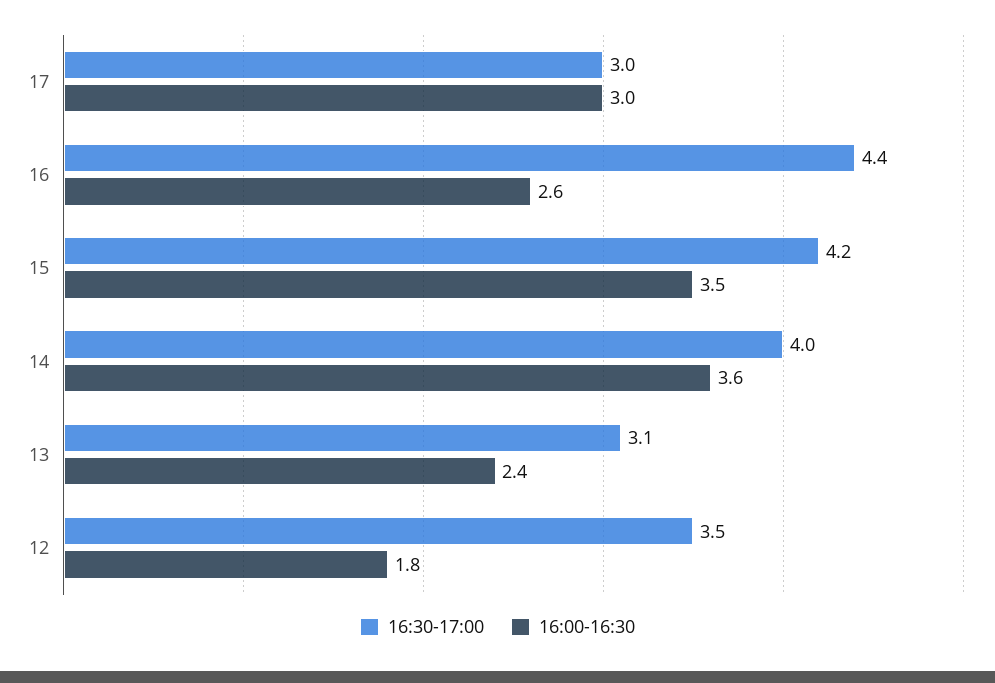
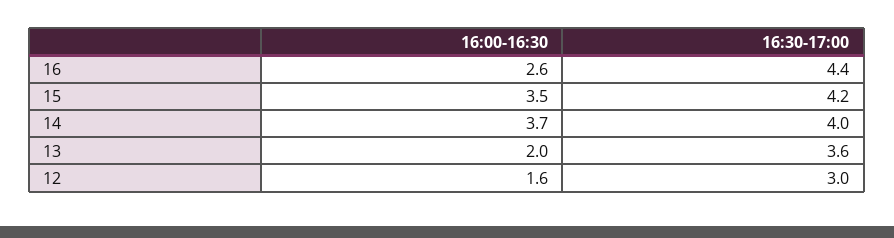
  {
    "16:30-17:00": {
-     "17": 3,
      "16": 4.4,
      "15": 4.2,
      "14": 4,
-     "13": 3.1,
+     "13": 3.6,
-     "12": 3.5
+     "12": 3
    },
    "16:00-16:30": {
-     "17": 3,
      "16": 2.6,
      "15": 3.5,
-     "14": 3.6,
+     "14": 3.7,
-     "13": 2.4,
+     "13": 2,
-     "12": 1.8
+     "12": 1.6
    }
  }

